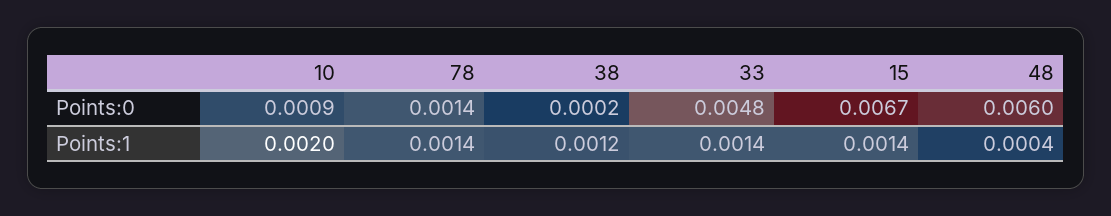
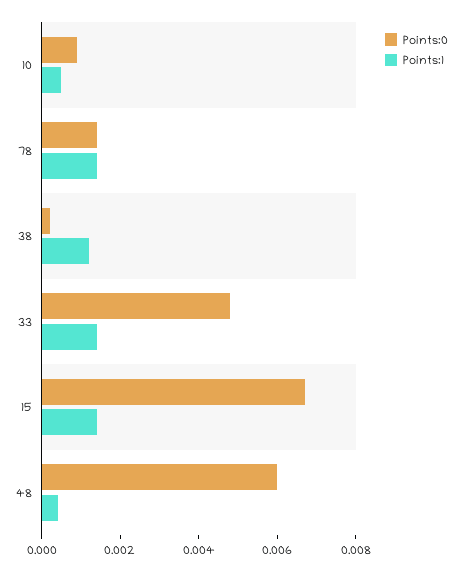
  {
    "Points:0": {
      "10": 0.0009,
      "78": 0.0014,
      "38": 0.0002,
      "33": 0.0048,
      "15": 0.0067,
      "48": 0.006
    },
    "Points:1": {
-     "10": 0.002,
+     "10": 0.0005,
      "78": 0.0014,
      "38": 0.0012,
      "33": 0.0014,
      "15": 0.0014,
      "48": 0.0004
    }
  }

